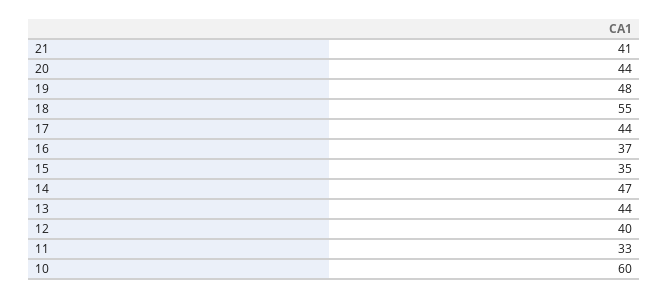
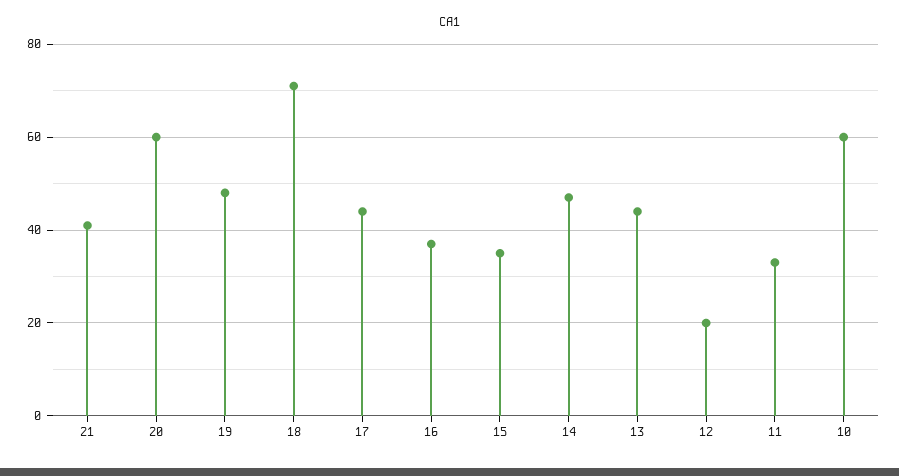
  {
    "21": 41,
-   "20": 44,
+   "20": 60,
    "19": 48,
-   "18": 55,
+   "18": 70,
    "17": 44,
    "16": 37,
    "15": 35,
    "14": 47,
    "13": 44,
-   "12": 40,
+   "12": 20,
    "11": 33,
    "10": 60
  }

